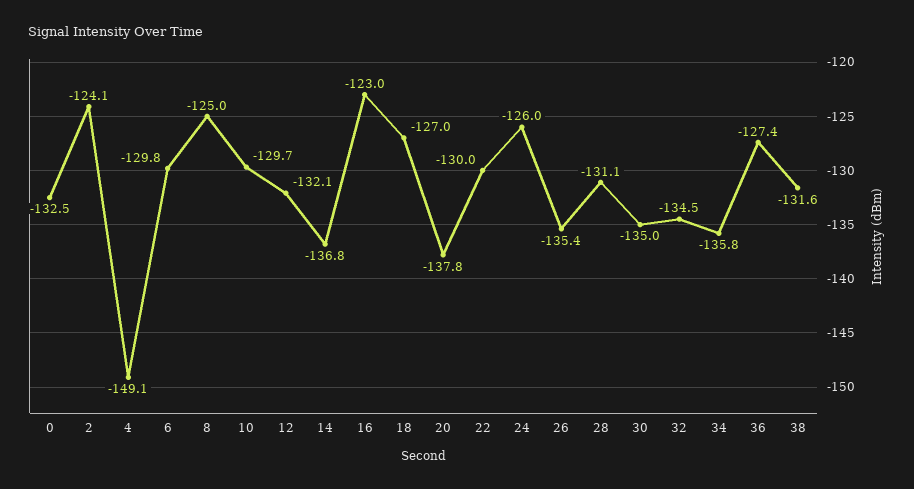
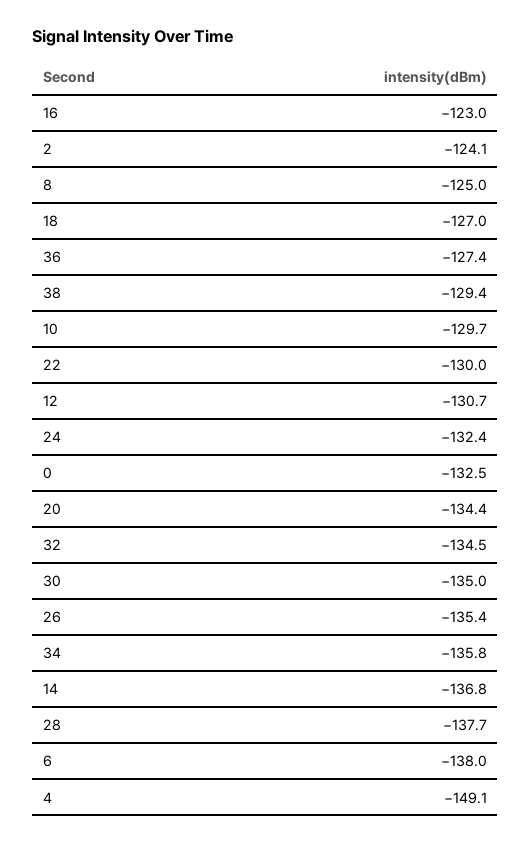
  {
    "0": -132.5,
    "2": -124.1,
    "4": -149.1,
-   "6": -129.8,
+   "6": -138,
    "8": -125,
    "10": -129.7,
-   "12": -132.1,
+   "12": -130.7,
    "14": -136.8,
    "16": -123,
    "18": -127,
-   "20": -137.8,
+   "20": -134.4,
    "22": -130,
-   "24": -126,
+   "24": -132.4,
    "26": -135.4,
-   "28": -131.1,
+   "28": -137.7,
    "30": -135,
    "32": -134.5,
    "34": -135.8,
    "36": -127.4,
-   "38": -131.6
+   "38": -129.4
  }

